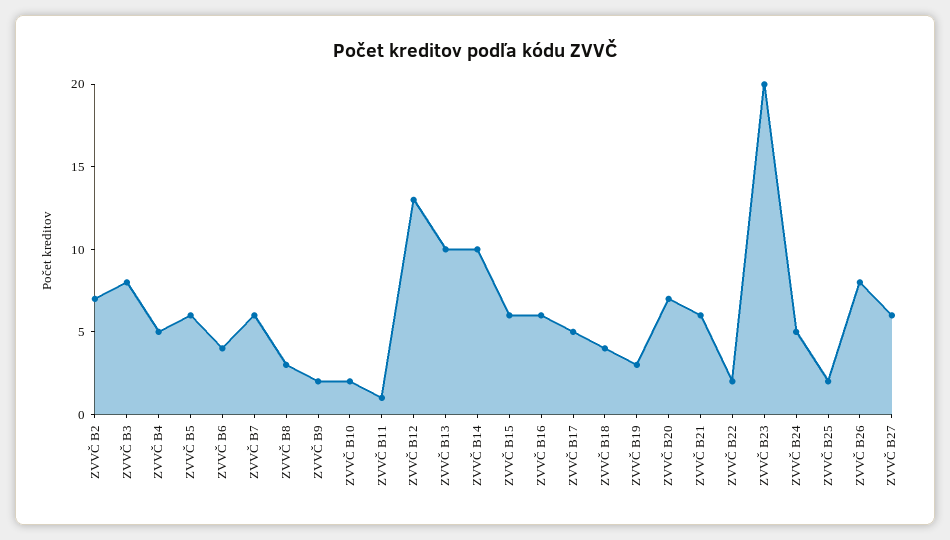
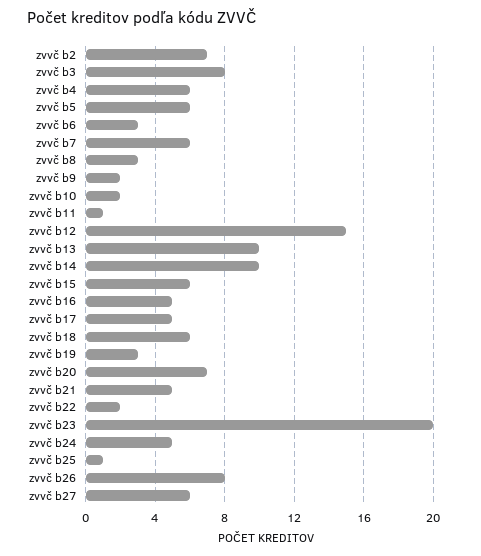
  {
    "ZVVČ B2": 7,
    "ZVVČ B3": 8,
-   "ZVVČ B4": 5,
+   "ZVVČ B4": 6,
    "ZVVČ B5": 6,
-   "ZVVČ B6": 4,
+   "ZVVČ B6": 3,
    "ZVVČ B7": 6,
    "ZVVČ B8": 3,
    "ZVVČ B9": 2,
    "ZVVČ B10": 2,
    "ZVVČ B11": 1,
-   "ZVVČ B12": 13,
+   "ZVVČ B12": 15,
    "ZVVČ B13": 10,
    "ZVVČ B14": 10,
    "ZVVČ B15": 6,
-   "ZVVČ B16": 6,
+   "ZVVČ B16": 5,
    "ZVVČ B17": 5,
-   "ZVVČ B18": 4,
+   "ZVVČ B18": 6,
    "ZVVČ B19": 3,
    "ZVVČ B20": 7,
-   "ZVVČ B21": 6,
+   "ZVVČ B21": 5,
    "ZVVČ B22": 2,
    "ZVVČ B23": 20,
    "ZVVČ B24": 5,
-   "ZVVČ B25": 2,
+   "ZVVČ B25": 1,
    "ZVVČ B26": 8,
    "ZVVČ B27": 6
  }

